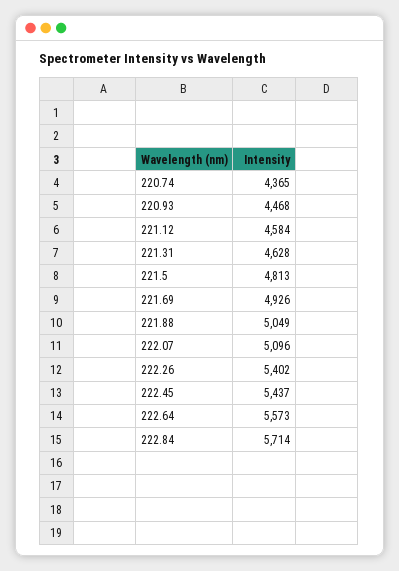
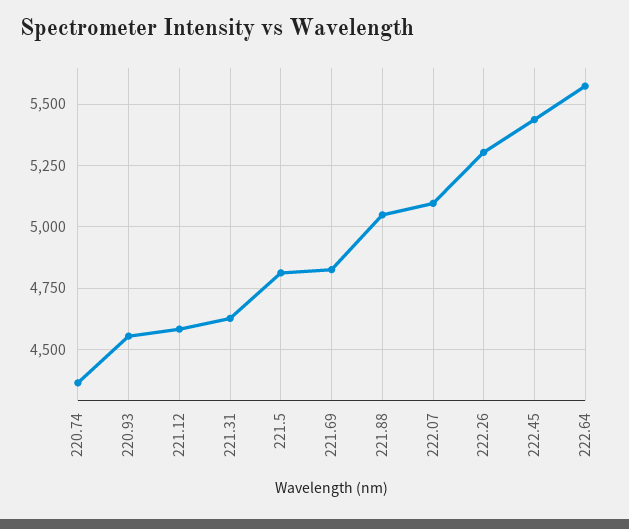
  {
    "220.74": 4365,
-   "220.93": 4468,
+   "220.93": 4550,
    "221.12": 4584,
    "221.31": 4628,
    "221.5": 4813,
-   "221.69": 4926,
+   "221.69": 4825,
    "221.88": 5049,
    "222.07": 5096,
-   "222.26": 5402,
+   "222.26": 5300,
    "222.45": 5437,
-   "222.64": 5573,
+   "222.64": 5573
-   "222.84": 5714
  }

